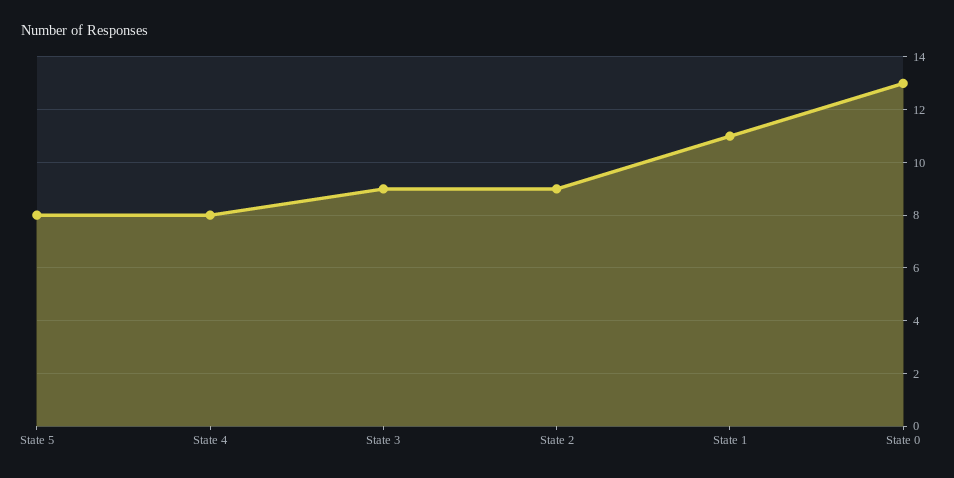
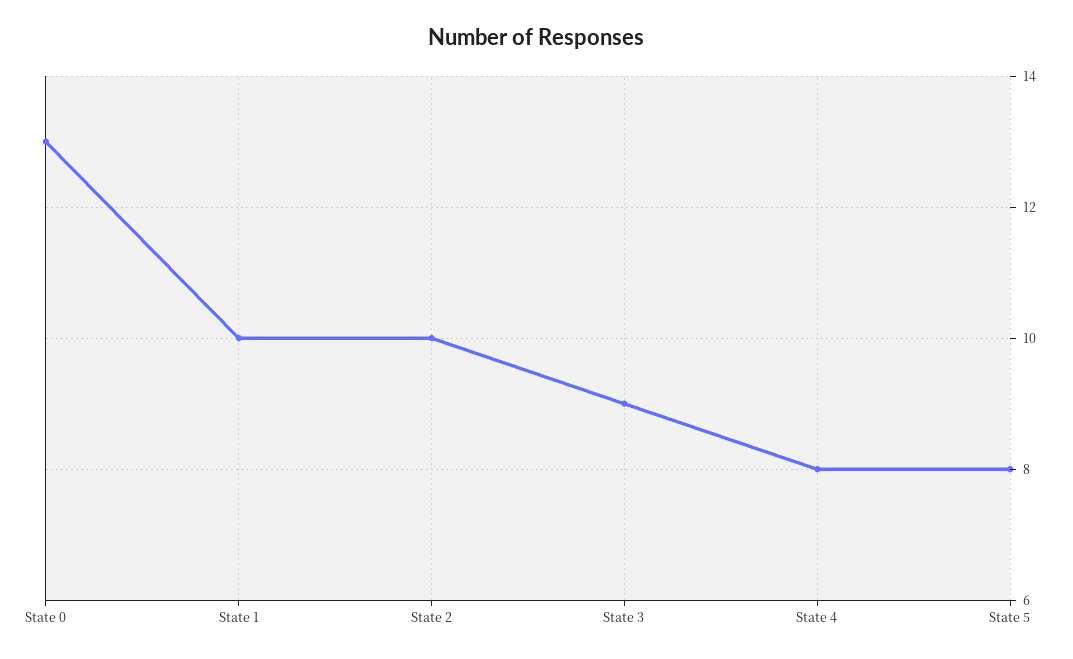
  {
    "State 5": 8,
    "State 4": 8,
    "State 3": 9,
-   "State 2": 9,
+   "State 2": 10,
-   "State 1": 11,
+   "State 1": 10,
    "State 0": 13
  }

